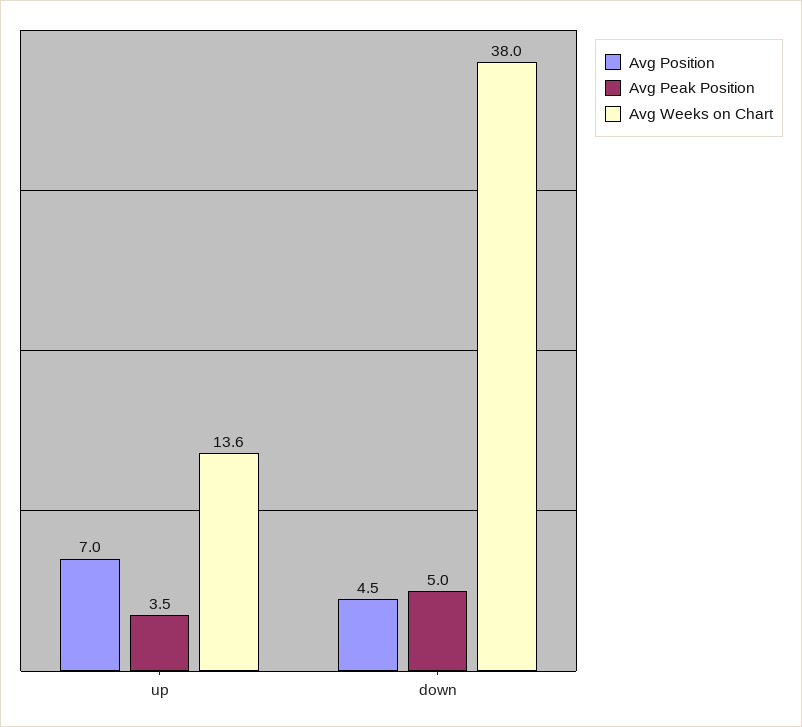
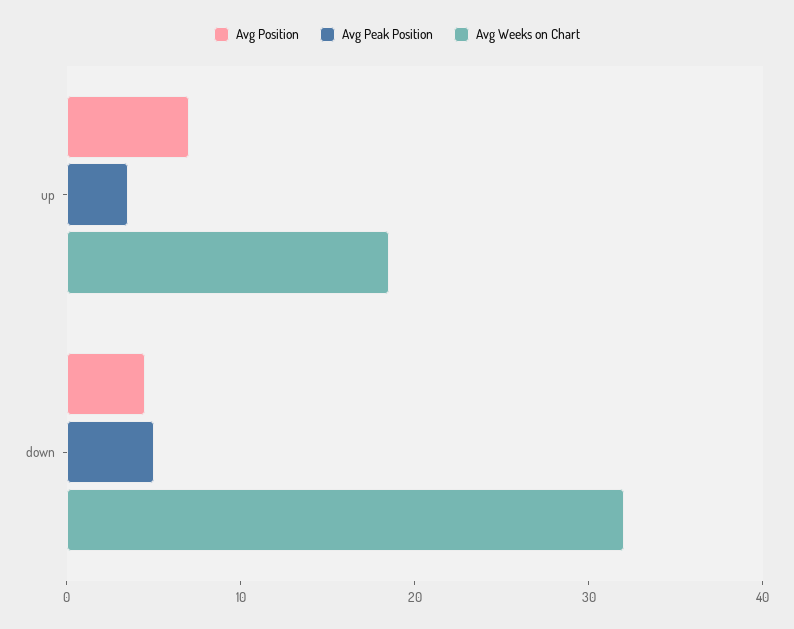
  {
    "Avg Position": {
      "up": 7,
      "down": 4.5
    },
    "Avg Peak Position": {
      "up": 3.5,
      "down": 5
    },
    "Avg Weeks on Chart": {
-     "up": 13.6,
+     "up": 18,
-     "down": 38
+     "down": 32
    }
  }

